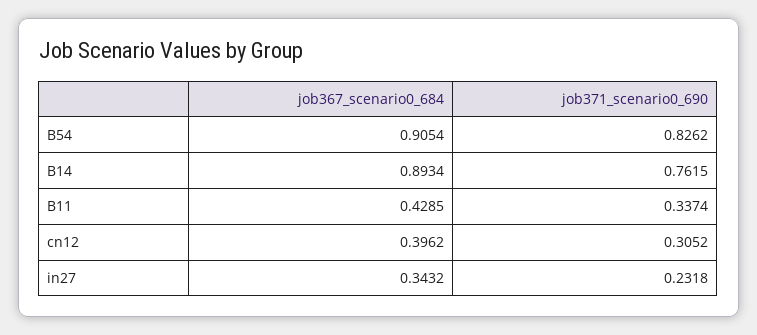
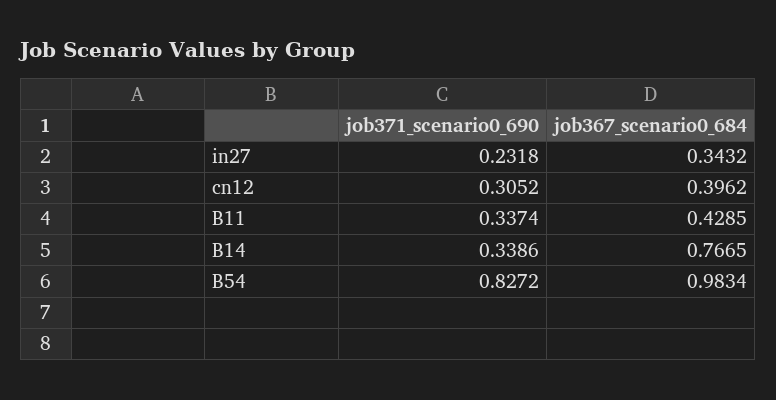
  {
    "job367_scenario0_684": {
-     "B54": 0.9054,
+     "B54": 0.9834,
-     "B14": 0.8934,
+     "B14": 0.7665,
      "B11": 0.4285,
      "cn12": 0.3962,
      "in27": 0.3432
    },
    "job371_scenario0_690": {
-     "B54": 0.8262,
+     "B54": 0.8272,
-     "B14": 0.7615,
+     "B14": 0.3386,
      "B11": 0.3374,
      "cn12": 0.3052,
      "in27": 0.2318
    }
  }

